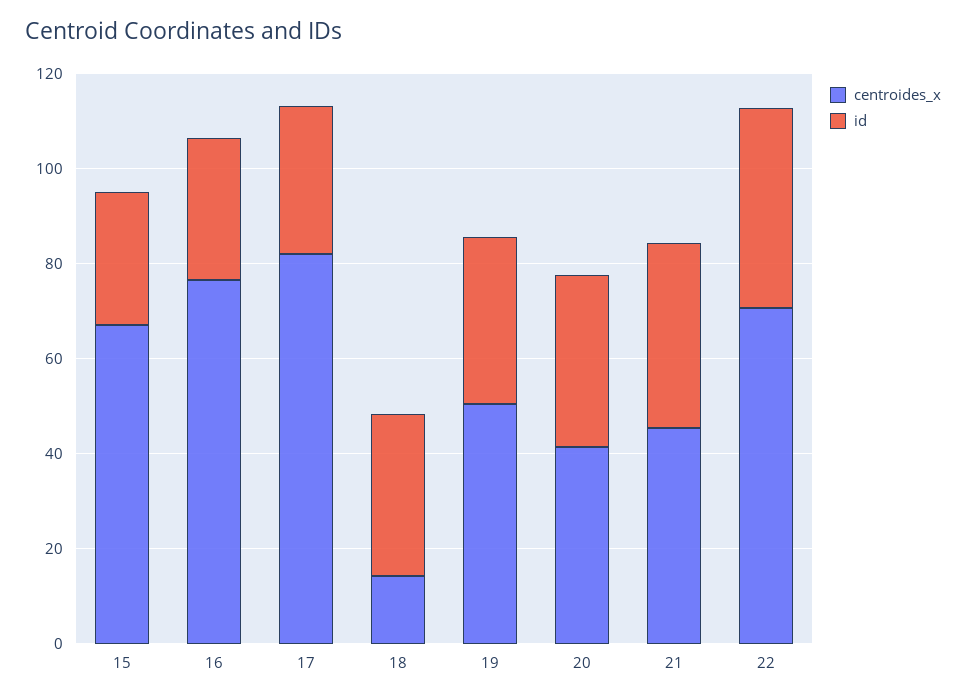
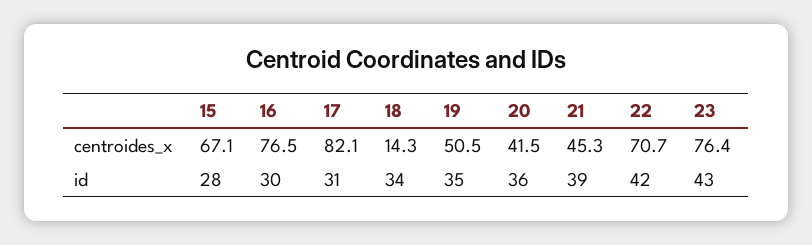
  {
    "centroides_x": {
      "15": 67.1,
      "16": 76.5,
      "17": 82.1,
      "18": 14.3,
      "19": 50.5,
      "20": 41.5,
      "21": 45.3,
-     "22": 70.7
+     "22": 70.7,
+     "23": 76.4
    },
    "id": {
      "15": 28,
      "16": 30,
      "17": 31,
      "18": 34,
      "19": 35,
      "20": 36,
      "21": 39,
-     "22": 42
+     "22": 42,
+     "23": 43
    }
  }

